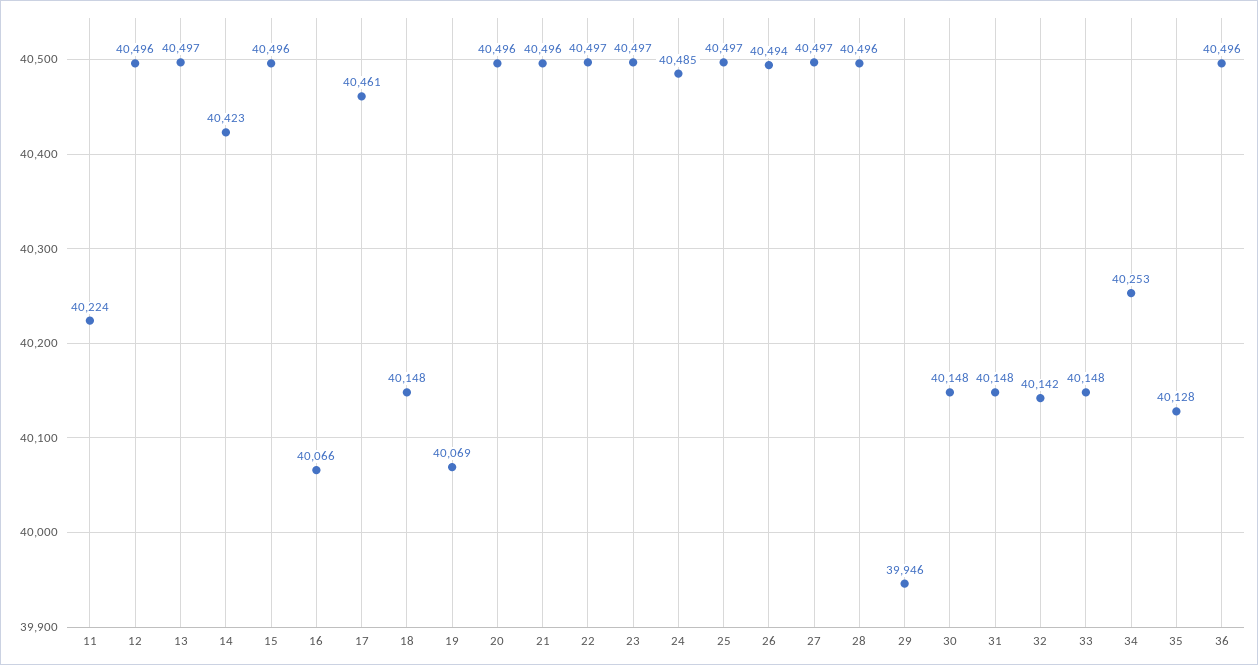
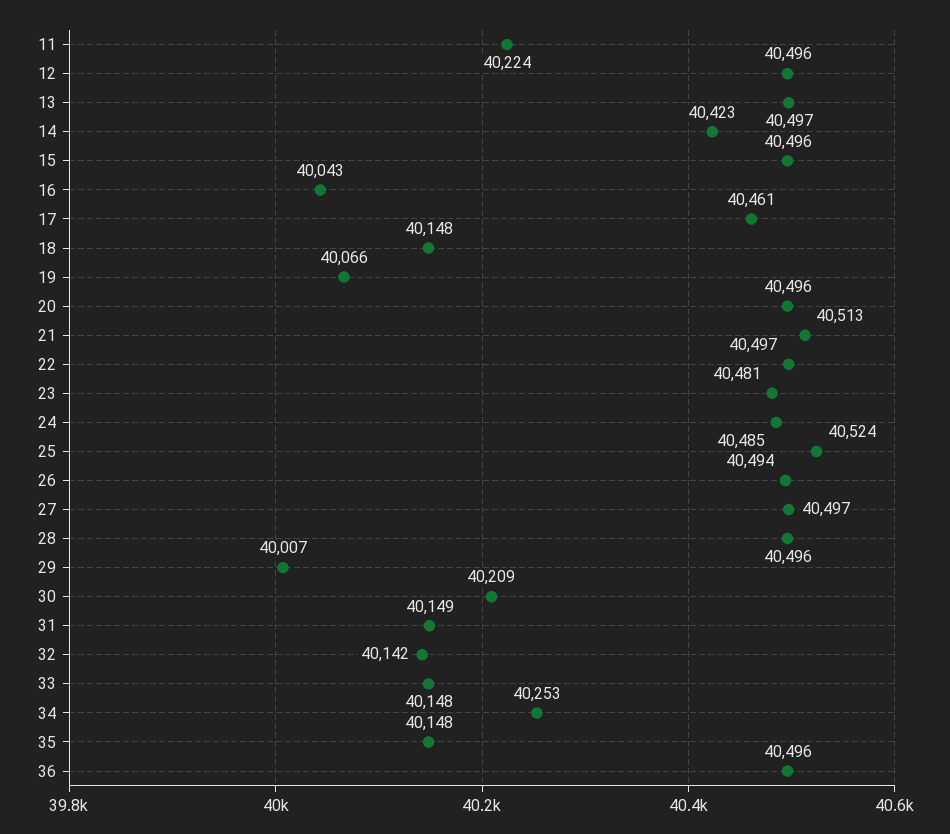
  {
    "11": 40224,
    "12": 40496,
    "13": 40497,
    "14": 40423,
    "15": 40496,
-   "16": 40066,
+   "16": 40043,
    "17": 40461,
    "18": 40148,
-   "19": 40069,
+   "19": 40066,
    "20": 40496,
-   "21": 40496,
+   "21": 40513,
    "22": 40497,
-   "23": 40497,
+   "23": 40481,
    "24": 40485,
-   "25": 40497,
+   "25": 40524,
    "26": 40494,
    "27": 40497,
    "28": 40496,
-   "29": 39946,
+   "29": 40007,
-   "30": 40148,
+   "30": 40209,
-   "31": 40148,
+   "31": 40149,
    "32": 40142,
    "33": 40148,
    "34": 40253,
-   "35": 40128,
+   "35": 40148,
    "36": 40496
  }

